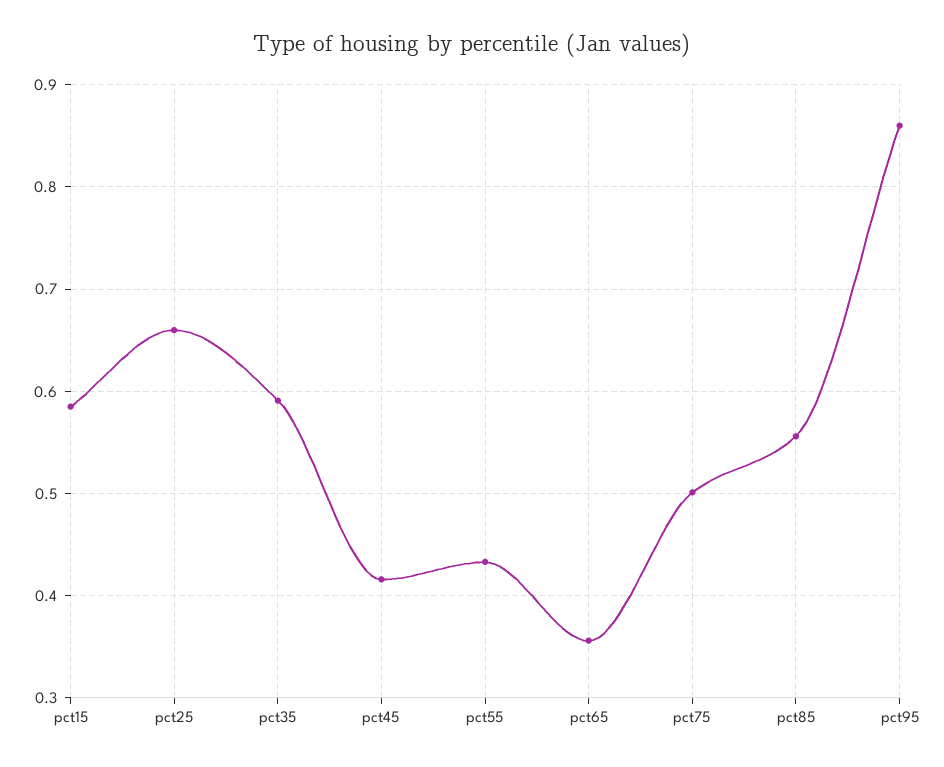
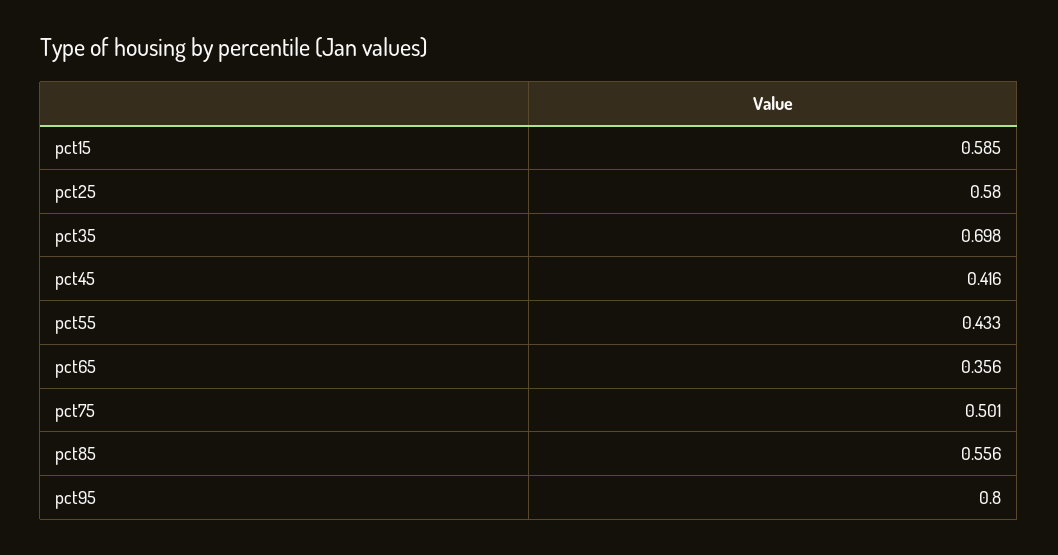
  {
    "pct15": 0.585,
-   "pct25": 0.66,
+   "pct25": 0.58,
-   "pct35": 0.59,
+   "pct35": 0.698,
    "pct45": 0.416,
    "pct55": 0.433,
    "pct65": 0.356,
    "pct75": 0.501,
    "pct85": 0.556,
-   "pct95": 0.86
+   "pct95": 0.8
  }

